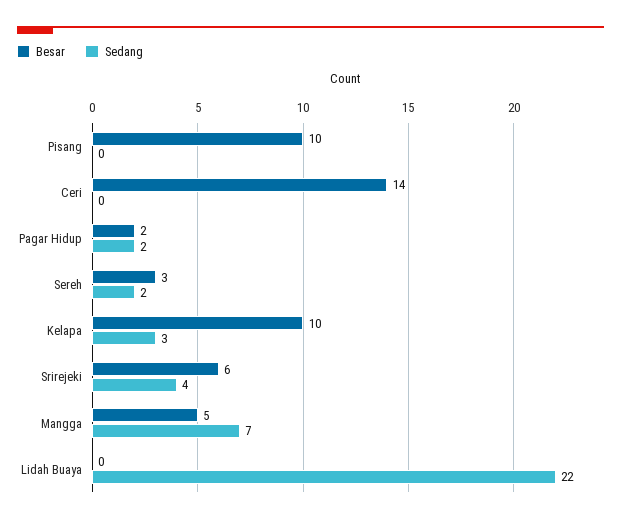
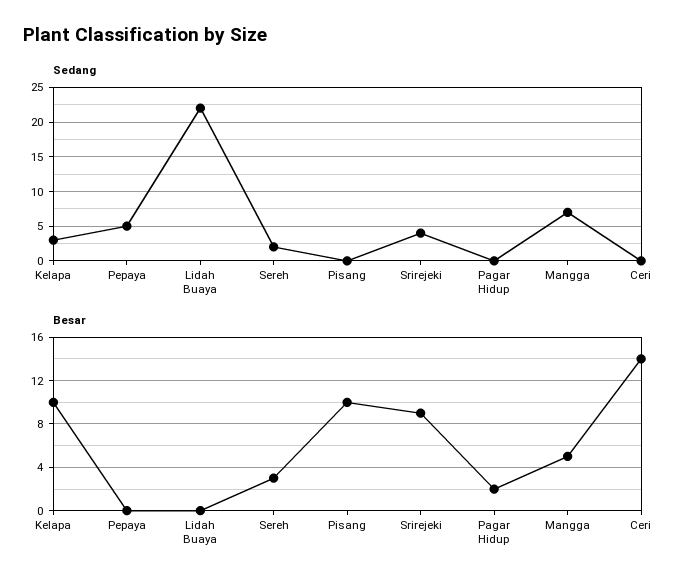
  {
    "Besar": {
      "Pisang": 10,
      "Ceri": 14,
      "Pagar Hidup": 2,
      "Sereh": 3,
      "Kelapa": 10,
-     "Srirejeki": 6,
+     "Srirejeki": 9,
      "Mangga": 5,
-     "Lidah Buaya": 0
+     "Lidah Buaya": 0,
+     "Pepaya": 0
    },
    "Sedang": {
      "Pisang": 0,
      "Ceri": 0,
-     "Pagar Hidup": 2,
+     "Pagar Hidup": 0,
      "Sereh": 2,
      "Kelapa": 3,
      "Srirejeki": 4,
      "Mangga": 7,
-     "Lidah Buaya": 22
+     "Lidah Buaya": 22,
+     "Pepaya": 5
    }
  }

